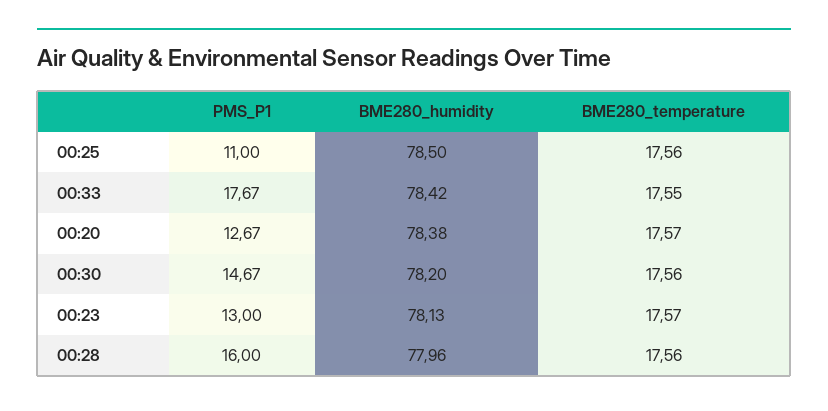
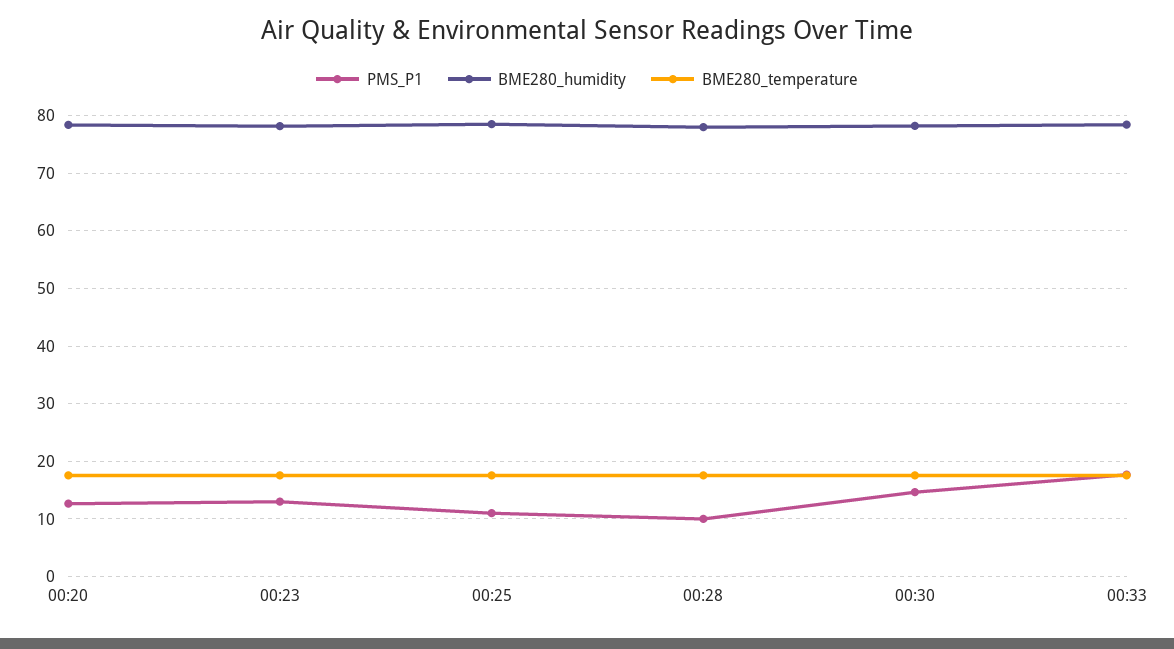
  {
    "PMS_P1": {
      "00:25": 11,
      "00:33": 17.67,
      "00:20": 12.67,
      "00:30": 14.67,
      "00:23": 13,
-     "00:28": 16
+     "00:28": 10
    },
    "BME280_humidity": {
      "00:25": 78.5,
      "00:33": 78.42,
      "00:20": 78.38,
      "00:30": 78.2,
      "00:23": 78.13,
      "00:28": 77.96
    },
    "BME280_temperature": {
      "00:25": 17.56,
      "00:33": 17.55,
      "00:20": 17.57,
      "00:30": 17.56,
      "00:23": 17.57,
      "00:28": 17.56
    }
  }

